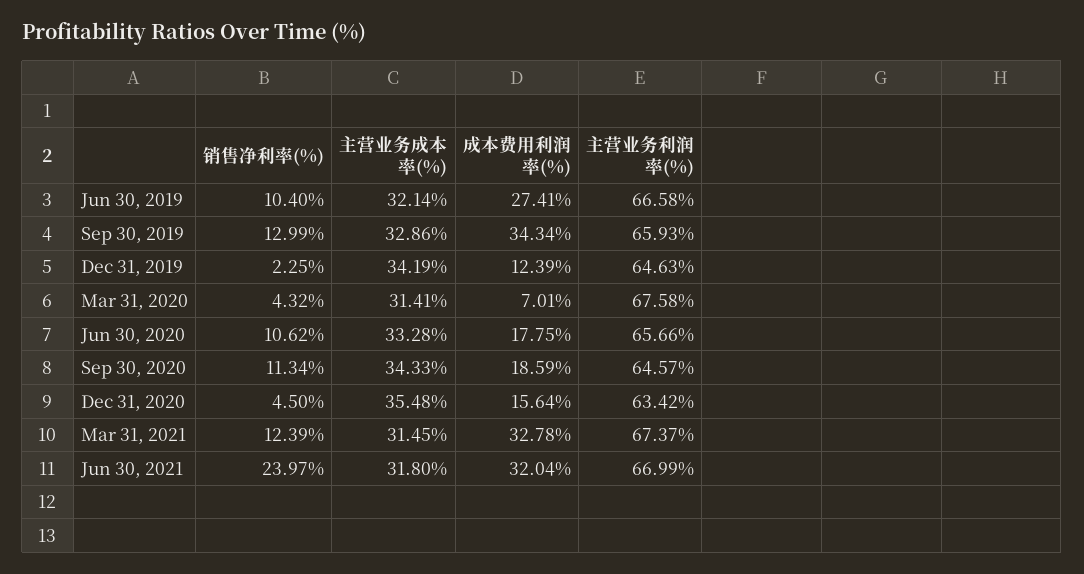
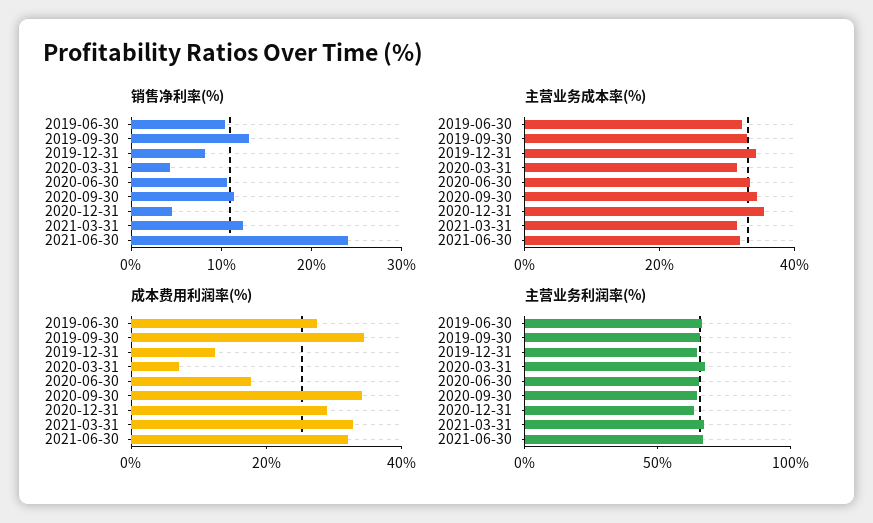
  {
    "销售净利率(%)": {
      "Jun 30, 2019": 10.4,
      "Sep 30, 2019": 12.99,
-     "Dec 31, 2019": 2.25,
+     "Dec 31, 2019": 8,
      "Mar 31, 2020": 4.32,
      "Jun 30, 2020": 10.62,
      "Sep 30, 2020": 11.34,
      "Dec 31, 2020": 4.5,
      "Mar 31, 2021": 12.39,
      "Jun 30, 2021": 23.97
    },
    "主营业务成本率(%)": {
      "Jun 30, 2019": 32.14,
      "Sep 30, 2019": 32.86,
      "Dec 31, 2019": 34.19,
      "Mar 31, 2020": 31.41,
      "Jun 30, 2020": 33.28,
      "Sep 30, 2020": 34.33,
      "Dec 31, 2020": 35.48,
      "Mar 31, 2021": 31.45,
      "Jun 30, 2021": 31.8
    },
    "成本费用利润率(%)": {
      "Jun 30, 2019": 27.41,
      "Sep 30, 2019": 34.34,
      "Dec 31, 2019": 12.39,
      "Mar 31, 2020": 7.01,
      "Jun 30, 2020": 17.75,
-     "Sep 30, 2020": 18.59,
+     "Sep 30, 2020": 35,
-     "Dec 31, 2020": 15.64,
+     "Dec 31, 2020": 30,
      "Mar 31, 2021": 32.78,
      "Jun 30, 2021": 32.04
    },
    "主营业务利润率(%)": {
      "Jun 30, 2019": 66.58,
      "Sep 30, 2019": 65.93,
      "Dec 31, 2019": 64.63,
      "Mar 31, 2020": 67.58,
      "Jun 30, 2020": 65.66,
      "Sep 30, 2020": 64.57,
      "Dec 31, 2020": 63.42,
      "Mar 31, 2021": 67.37,
      "Jun 30, 2021": 66.99
    }
  }

